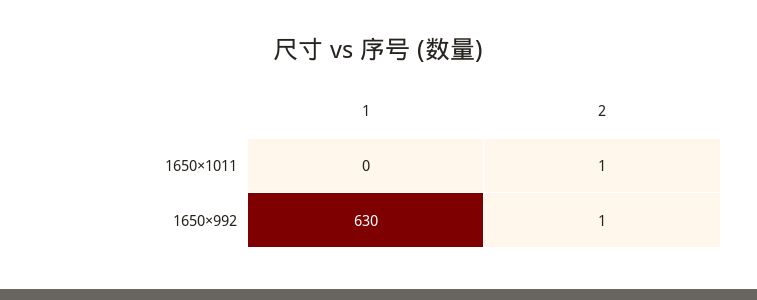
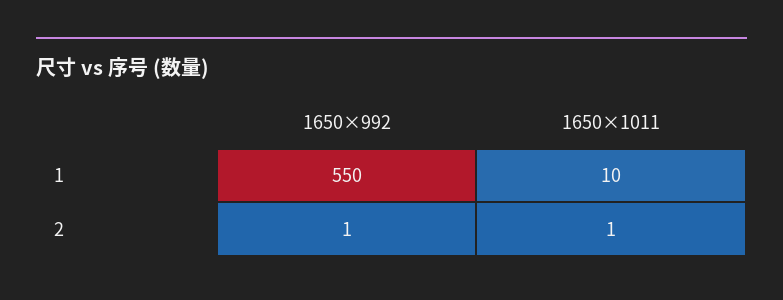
  {
    "1": {
-     "1650×1011": 0,
+     "1650×1011": 10,
-     "1650×992": 630
+     "1650×992": 550
    },
    "2": {
      "1650×1011": 1,
      "1650×992": 1
    }
  }

